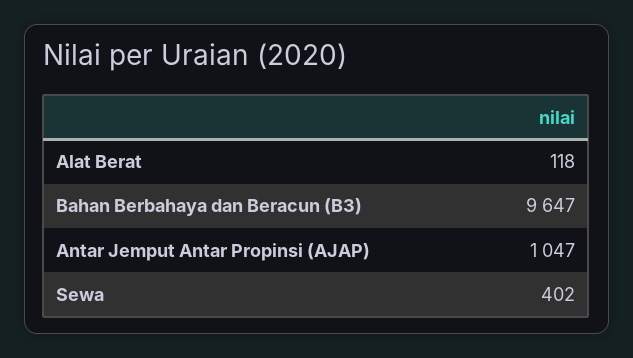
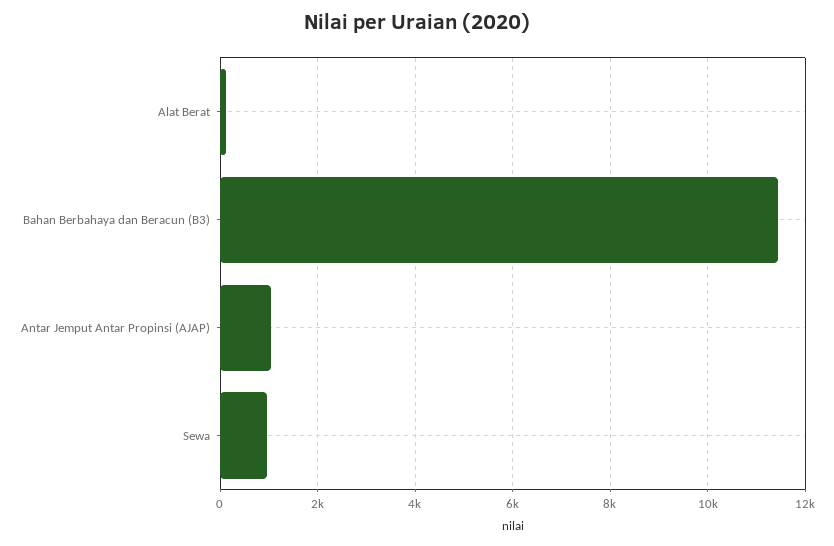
  {
    "Alat Berat": 118,
-   "Bahan Berbahaya dan Beracun (B3)": 9647,
+   "Bahan Berbahaya dan Beracun (B3)": 11400,
    "Antar Jemput Antar Propinsi (AJAP)": 1047,
-   "Sewa": 402
+   "Sewa": 1000
  }

